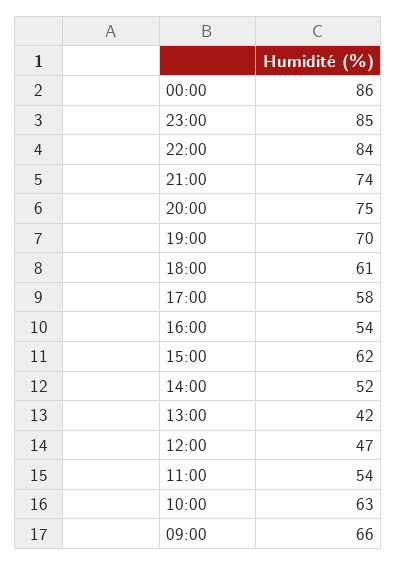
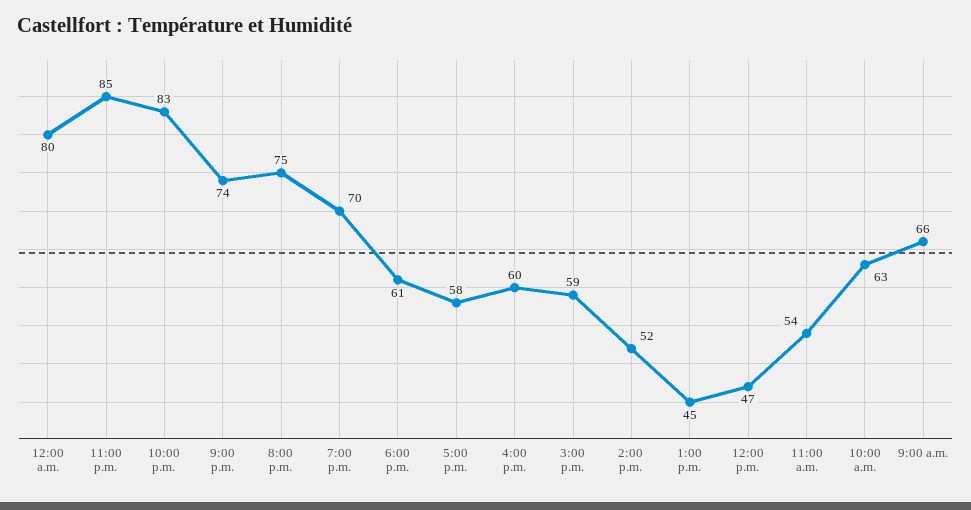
  {
-   "00:00": 86,
+   "00:00": 80,
    "23:00": 85,
-   "22:00": 84,
+   "22:00": 83,
    "21:00": 74,
    "20:00": 75,
    "19:00": 70,
    "18:00": 61,
    "17:00": 58,
-   "16:00": 54,
+   "16:00": 60,
-   "15:00": 62,
+   "15:00": 59,
    "14:00": 52,
-   "13:00": 42,
+   "13:00": 45,
    "12:00": 47,
    "11:00": 54,
    "10:00": 63,
    "09:00": 66
  }

